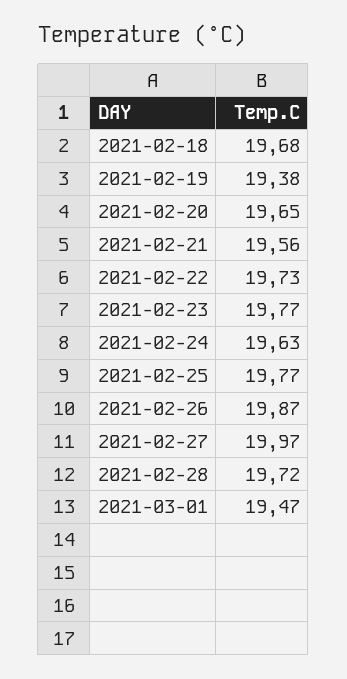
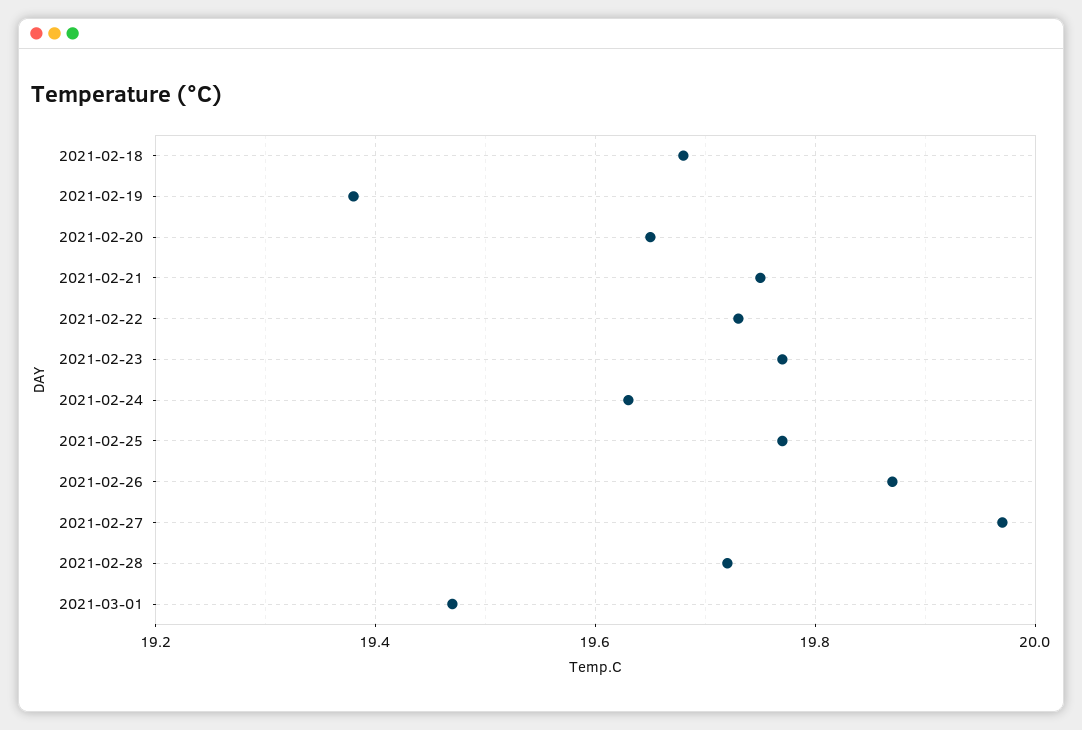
  {
    "2021-02-18": 19.68,
    "2021-02-19": 19.38,
    "2021-02-20": 19.65,
-   "2021-02-21": 19.56,
+   "2021-02-21": 19.75,
    "2021-02-22": 19.73,
    "2021-02-23": 19.77,
    "2021-02-24": 19.63,
    "2021-02-25": 19.77,
    "2021-02-26": 19.87,
    "2021-02-27": 19.97,
    "2021-02-28": 19.72,
    "2021-03-01": 19.47
  }

